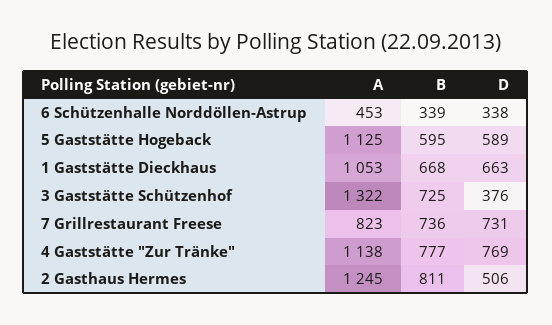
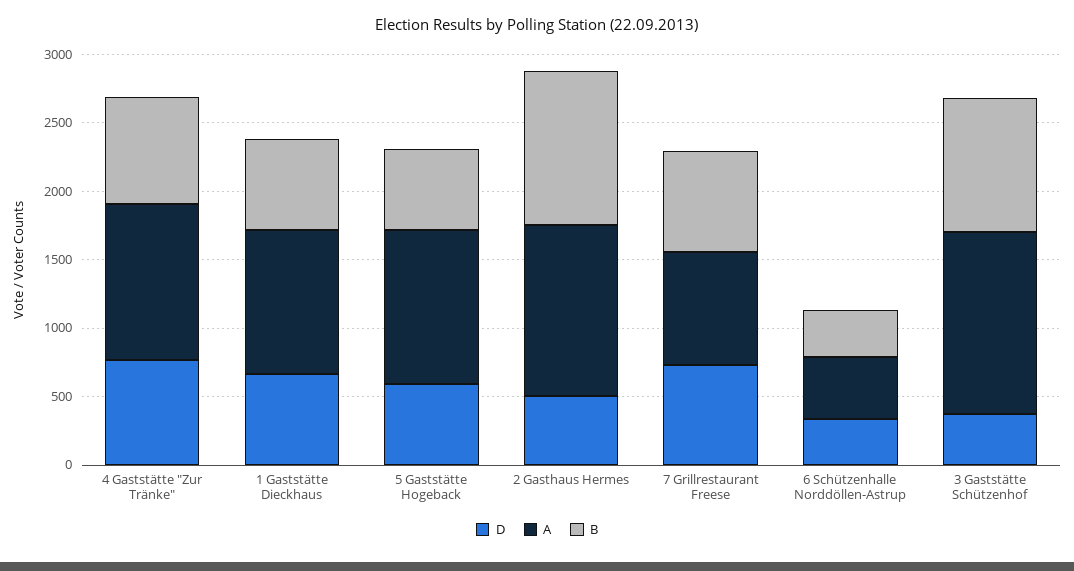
  {
    "A": {
      "6 Schützenhalle Norddöllen-Astrup": 453,
      "5 Gaststätte Hogeback": 1125,
      "1 Gaststätte Dieckhaus": 1053,
      "3 Gaststätte Schützenhof": 1322,
      "7 Grillrestaurant Freese": 823,
      "4 Gaststätte \"Zur Tränke\"": 1138,
      "2 Gasthaus Hermes": 1245
    },
    "B": {
      "6 Schützenhalle Norddöllen-Astrup": 339,
      "5 Gaststätte Hogeback": 595,
      "1 Gaststätte Dieckhaus": 668,
-     "3 Gaststätte Schützenhof": 725,
+     "3 Gaststätte Schützenhof": 1000,
      "7 Grillrestaurant Freese": 736,
      "4 Gaststätte \"Zur Tränke\"": 777,
-     "2 Gasthaus Hermes": 811
+     "2 Gasthaus Hermes": 1100
    },
    "D": {
      "6 Schützenhalle Norddöllen-Astrup": 338,
      "5 Gaststätte Hogeback": 589,
      "1 Gaststätte Dieckhaus": 663,
      "3 Gaststätte Schützenhof": 376,
      "7 Grillrestaurant Freese": 731,
      "4 Gaststätte \"Zur Tränke\"": 769,
      "2 Gasthaus Hermes": 506
    }
  }

